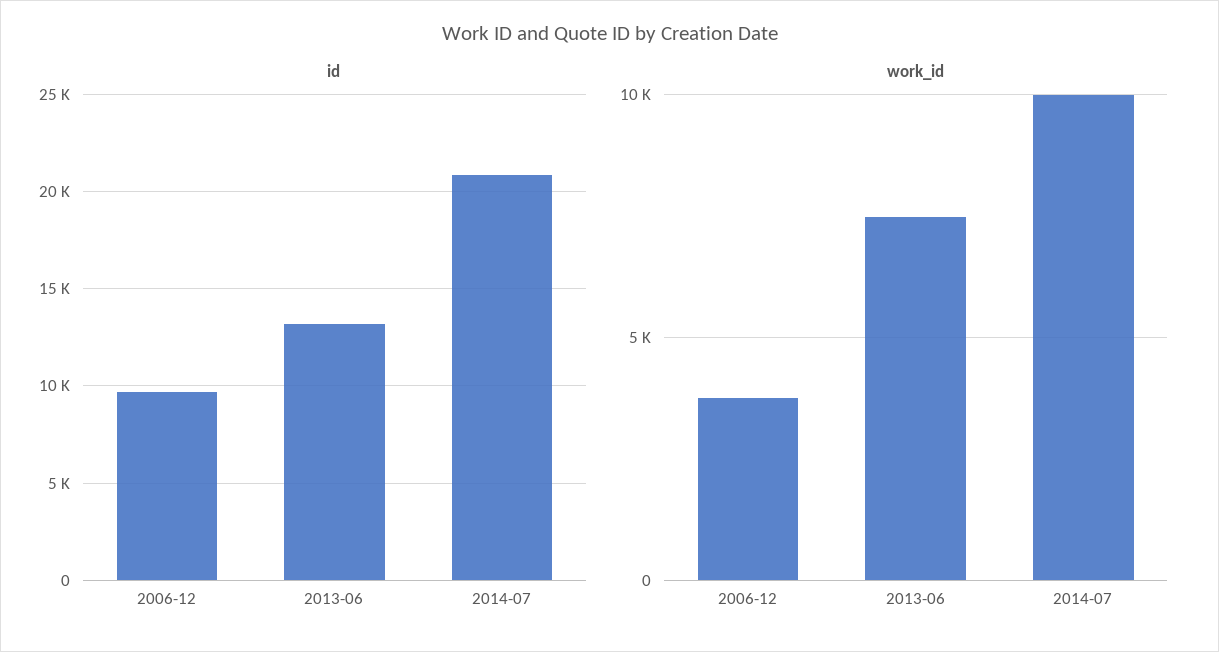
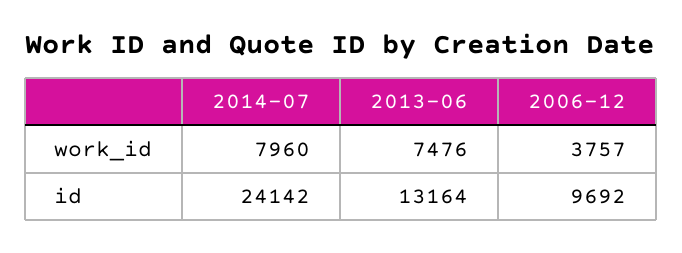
  {
    "id": {
      "2006-12": 9692,
      "2013-06": 13164,
-     "2014-07": 21000
+     "2014-07": 24142
    },
    "work_id": {
      "2006-12": 3757,
      "2013-06": 7476,
-     "2014-07": 10000
+     "2014-07": 7960
    }
  }

